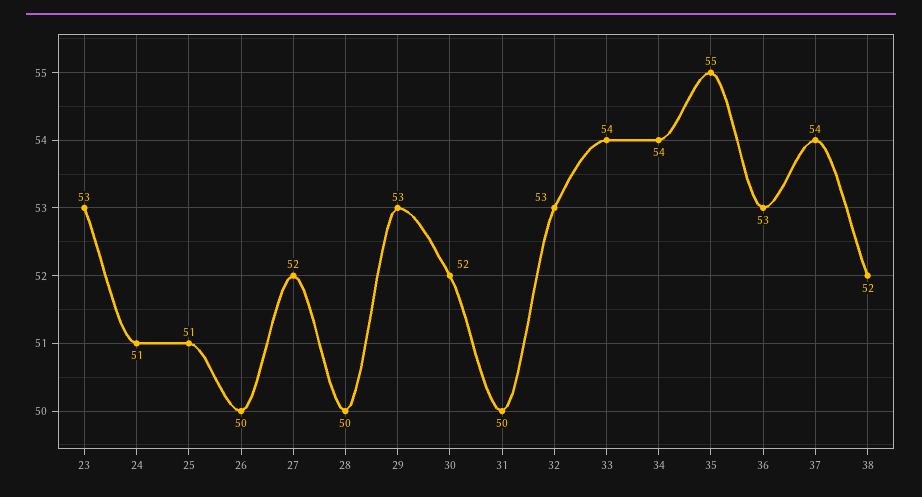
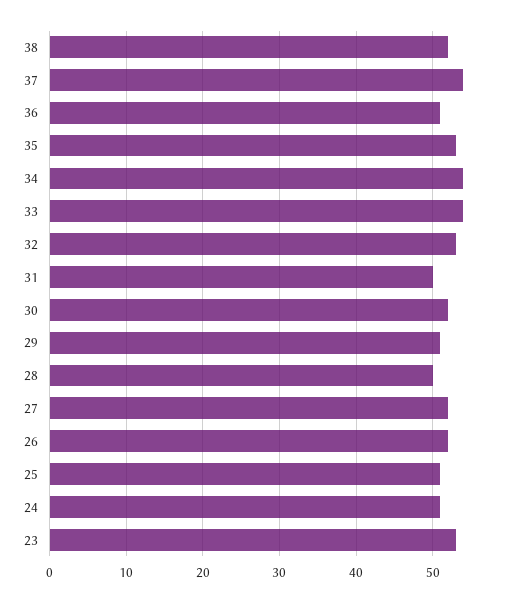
  {
    "23": 53,
    "24": 51,
    "25": 51,
-   "26": 50,
+   "26": 52,
    "27": 52,
    "28": 50,
-   "29": 53,
+   "29": 51,
    "30": 52,
    "31": 50,
    "32": 53,
    "33": 54,
    "34": 54,
-   "35": 55,
+   "35": 53,
-   "36": 53,
+   "36": 51,
    "37": 54,
    "38": 52
  }

